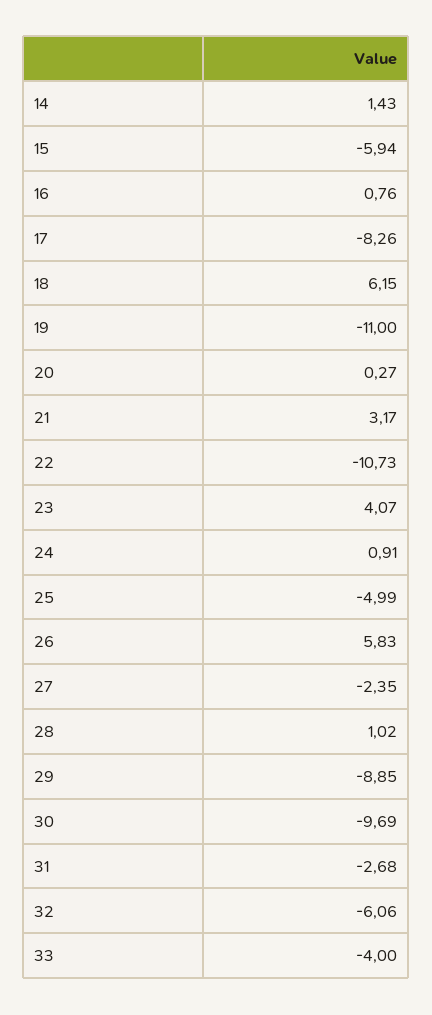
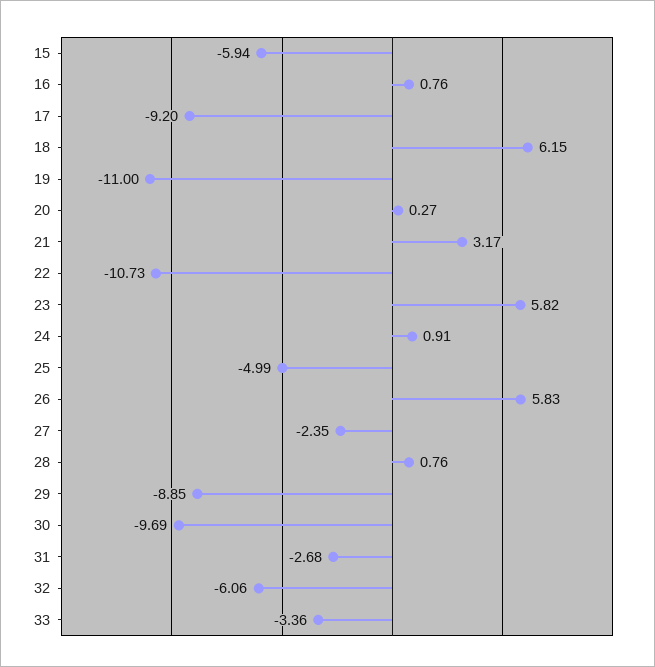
  {
-   "14": 1.43,
    "15": -5.94,
    "16": 0.76,
-   "17": -8.26,
+   "17": -9.2,
    "18": 6.15,
    "19": -11,
    "20": 0.27,
    "21": 3.17,
    "22": -10.73,
-   "23": 4.07,
+   "23": 5.82,
    "24": 0.91,
    "25": -4.99,
    "26": 5.83,
    "27": -2.35,
-   "28": 1.02,
+   "28": 0.76,
    "29": -8.85,
    "30": -9.69,
    "31": -2.68,
    "32": -6.06,
-   "33": -4
+   "33": -3.36
  }

